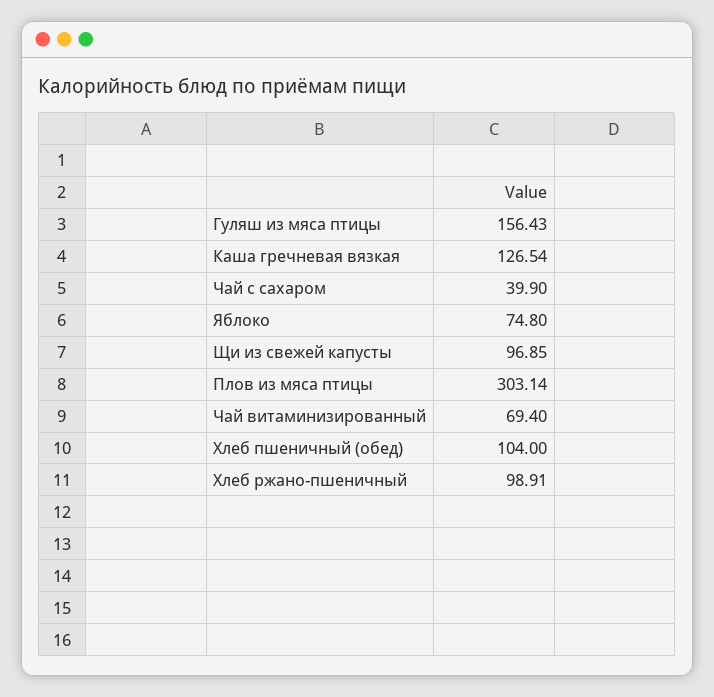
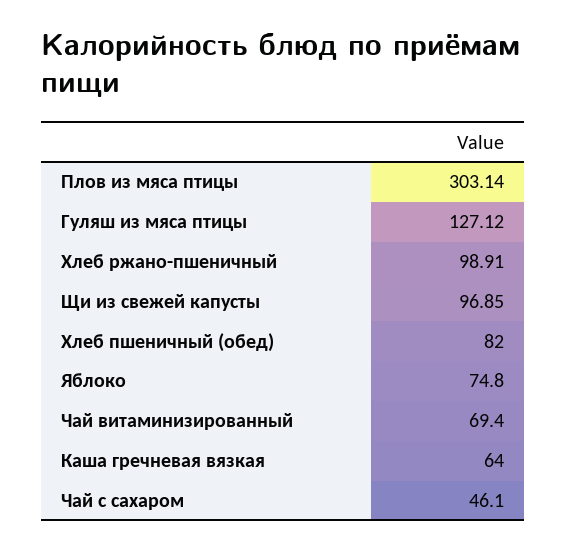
  {
-   "Гуляш из мяса птицы": 156.43,
+   "Гуляш из мяса птицы": 127.12,
-   "Каша гречневая вязкая": 126.54,
+   "Каша гречневая вязкая": 64,
-   "Чай с сахаром": 39.9,
+   "Чай с сахаром": 46.1,
    "Яблоко": 74.8,
    "Щи из свежей капусты": 96.85,
    "Плов из мяса птицы": 303.14,
    "Чай витаминизированный": 69.4,
-   "Хлеб пшеничный (обед)": 104,
+   "Хлеб пшеничный (обед)": 82,
    "Хлеб ржано-пшеничный": 98.91
  }

